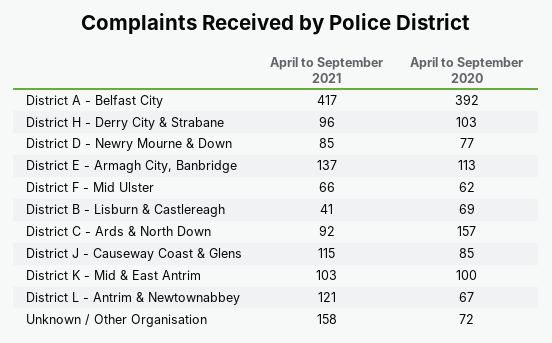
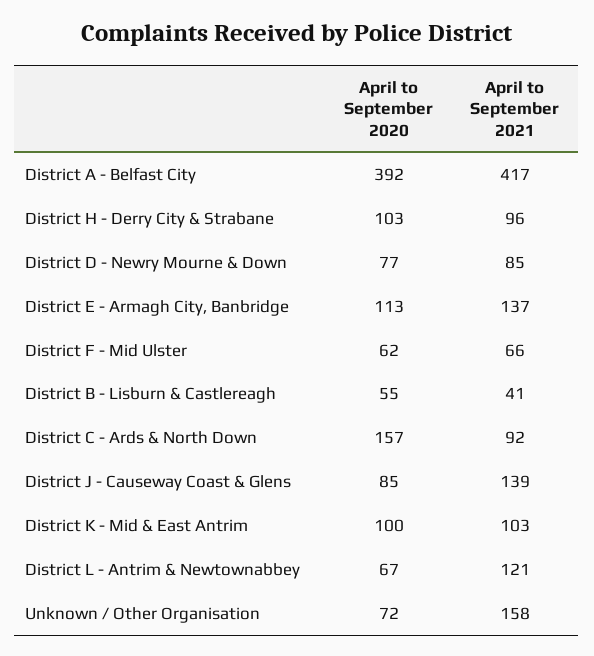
  {
    "April to September 2021": {
      "District A - Belfast City": 417,
      "District H - Derry City & Strabane": 96,
      "District D - Newry Mourne & Down": 85,
      "District E - Armagh City, Banbridge": 137,
      "District F - Mid Ulster": 66,
      "District B - Lisburn & Castlereagh": 41,
      "District C - Ards & North Down": 92,
-     "District J - Causeway Coast & Glens": 115,
+     "District J - Causeway Coast & Glens": 139,
      "District K - Mid & East Antrim": 103,
      "District L - Antrim & Newtownabbey": 121,
      "Unknown / Other Organisation": 158
    },
    "April to September 2020": {
      "District A - Belfast City": 392,
      "District H - Derry City & Strabane": 103,
      "District D - Newry Mourne & Down": 77,
      "District E - Armagh City, Banbridge": 113,
      "District F - Mid Ulster": 62,
-     "District B - Lisburn & Castlereagh": 69,
+     "District B - Lisburn & Castlereagh": 55,
      "District C - Ards & North Down": 157,
      "District J - Causeway Coast & Glens": 85,
      "District K - Mid & East Antrim": 100,
      "District L - Antrim & Newtownabbey": 67,
      "Unknown / Other Organisation": 72
    }
  }

